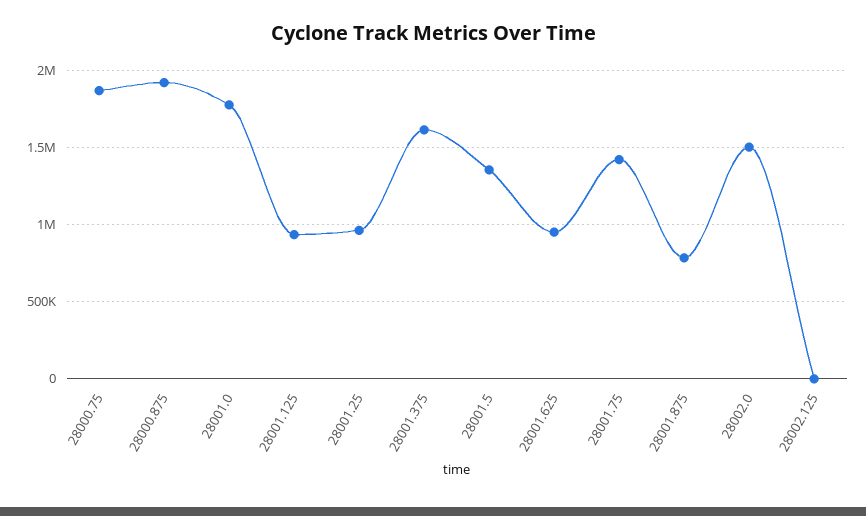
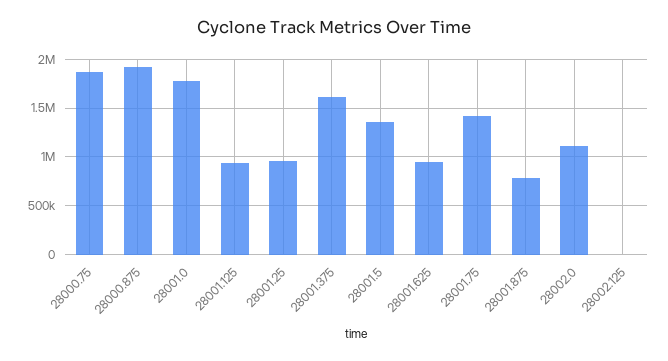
  {
    "28000.75": 1850000,
    "28000.875": 1900000,
    "28001.0": 1800000,
    "28001.125": 950000,
    "28001.25": 950000,
    "28001.375": 1600000,
    "28001.5": 1350000,
    "28001.625": 950000,
    "28001.75": 1400000,
    "28001.875": 800000,
-   "28002.0": 1500000,
+   "28002.0": 1100000,
    "28002.125": 0
  }

